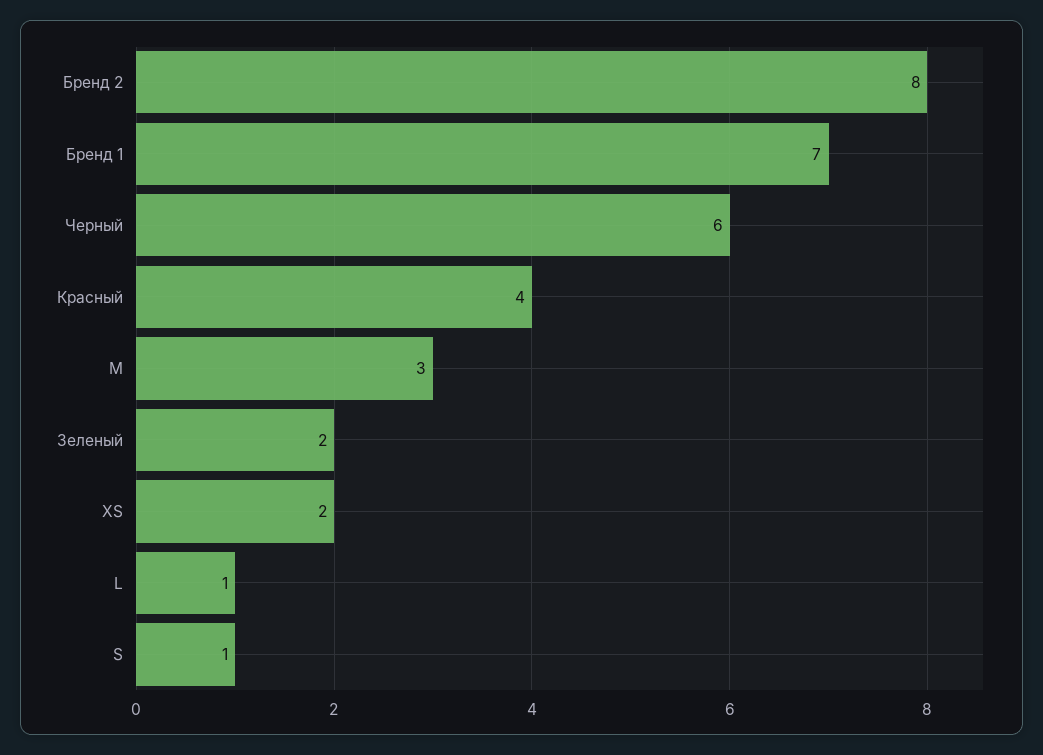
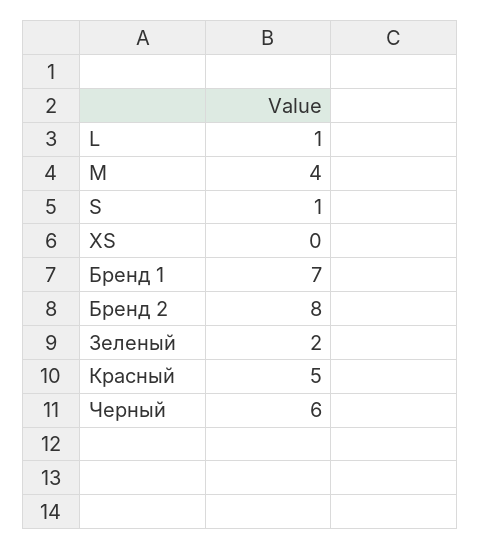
  {
    "Бренд 2": 8,
    "Бренд 1": 7,
    "Черный": 6,
-   "Красный": 4,
+   "Красный": 5,
-   "M": 3,
+   "M": 4,
    "Зеленый": 2,
-   "XS": 2,
+   "XS": 0,
    "L": 1,
    "S": 1
  }

